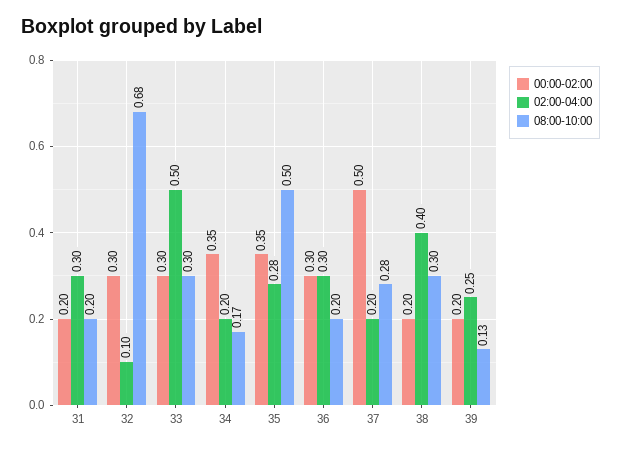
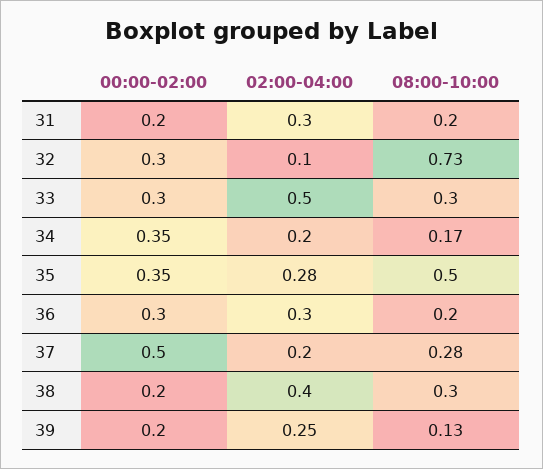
  {
    "00:00-02:00": {
      "31": 0.2,
      "32": 0.3,
      "33": 0.3,
      "34": 0.35,
      "35": 0.35,
      "36": 0.3,
      "37": 0.5,
      "38": 0.2,
      "39": 0.2
    },
    "02:00-04:00": {
      "31": 0.3,
      "32": 0.1,
      "33": 0.5,
      "34": 0.2,
      "35": 0.28,
      "36": 0.3,
      "37": 0.2,
      "38": 0.4,
      "39": 0.25
    },
    "08:00-10:00": {
      "31": 0.2,
-     "32": 0.68,
+     "32": 0.73,
      "33": 0.3,
      "34": 0.17,
      "35": 0.5,
      "36": 0.2,
      "37": 0.28,
      "38": 0.3,
      "39": 0.13
    }
  }

